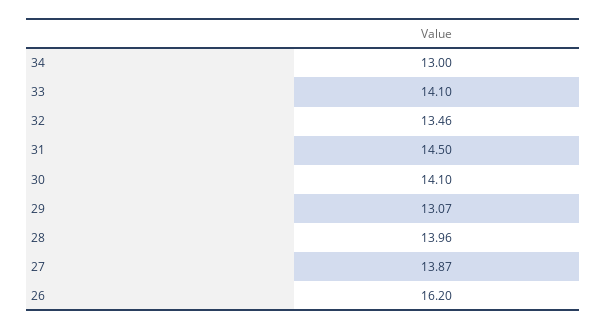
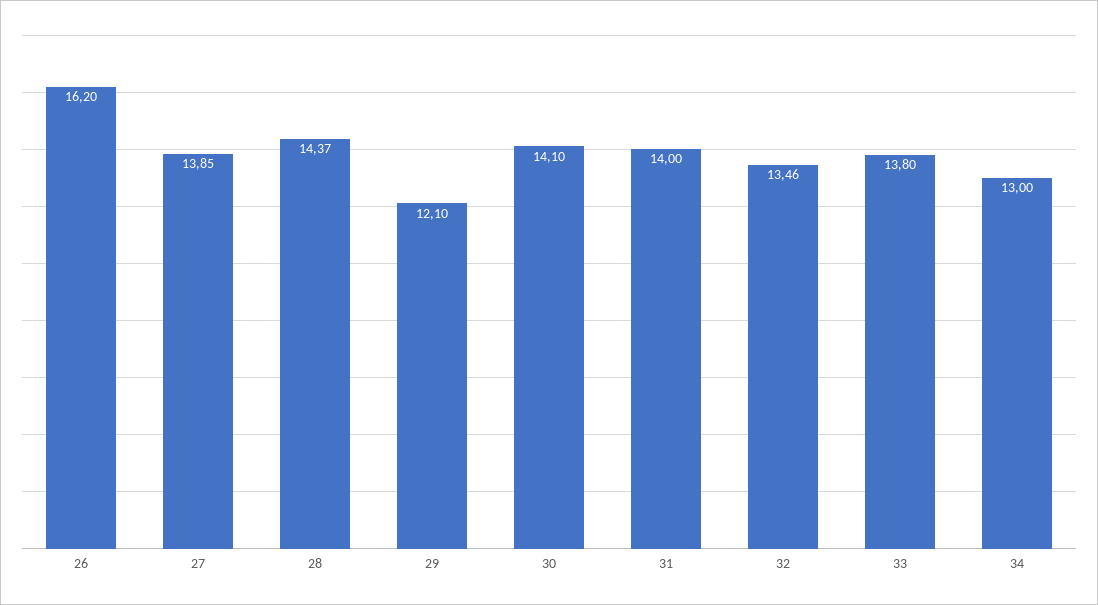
  {
    "34": 13,
-   "33": 14.1,
+   "33": 13.8,
    "32": 13.46,
-   "31": 14.5,
+   "31": 14,
    "30": 14.1,
-   "29": 13.07,
+   "29": 12.1,
-   "28": 13.96,
+   "28": 14.37,
-   "27": 13.87,
+   "27": 13.85,
    "26": 16.2
  }

